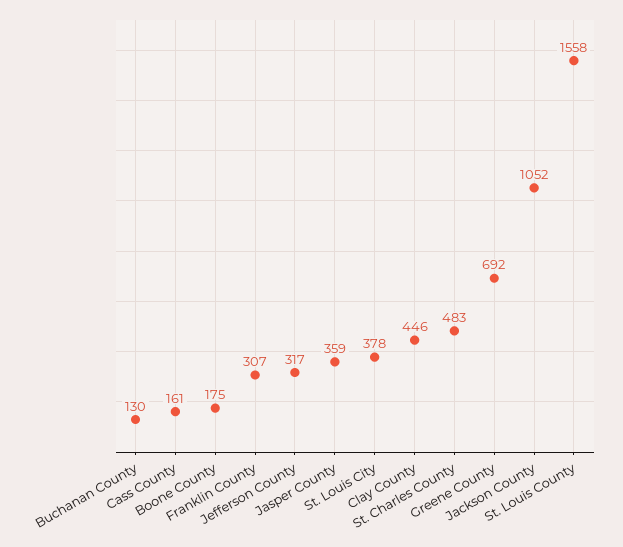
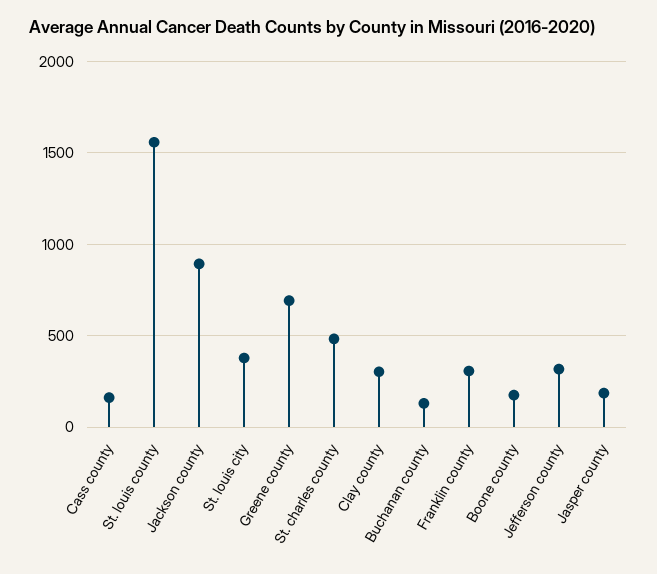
  {
    "Buchanan County": 130,
    "Cass County": 161,
    "Boone County": 175,
    "Franklin County": 307,
    "Jefferson County": 317,
-   "Jasper County": 359,
+   "Jasper County": 200,
    "St. Louis City": 378,
-   "Clay County": 446,
+   "Clay County": 300,
    "St. Charles County": 483,
    "Greene County": 692,
-   "Jackson County": 1052,
+   "Jackson County": 900,
    "St. Louis County": 1558
  }

